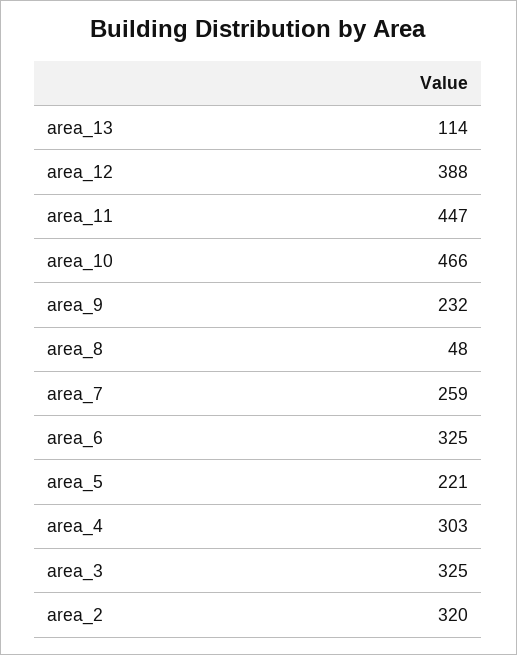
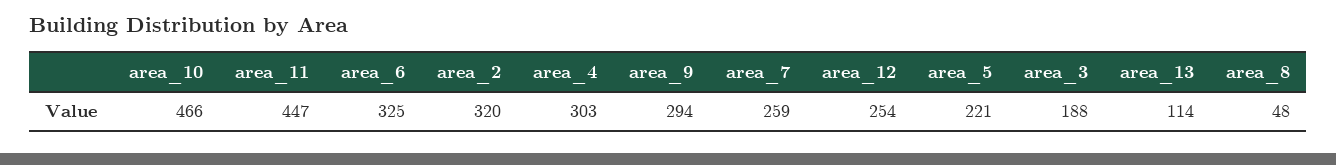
  {
    "area_13": 114,
-   "area_12": 388,
+   "area_12": 254,
    "area_11": 447,
    "area_10": 466,
-   "area_9": 232,
+   "area_9": 294,
    "area_8": 48,
    "area_7": 259,
    "area_6": 325,
    "area_5": 221,
    "area_4": 303,
-   "area_3": 325,
+   "area_3": 188,
    "area_2": 320
  }

